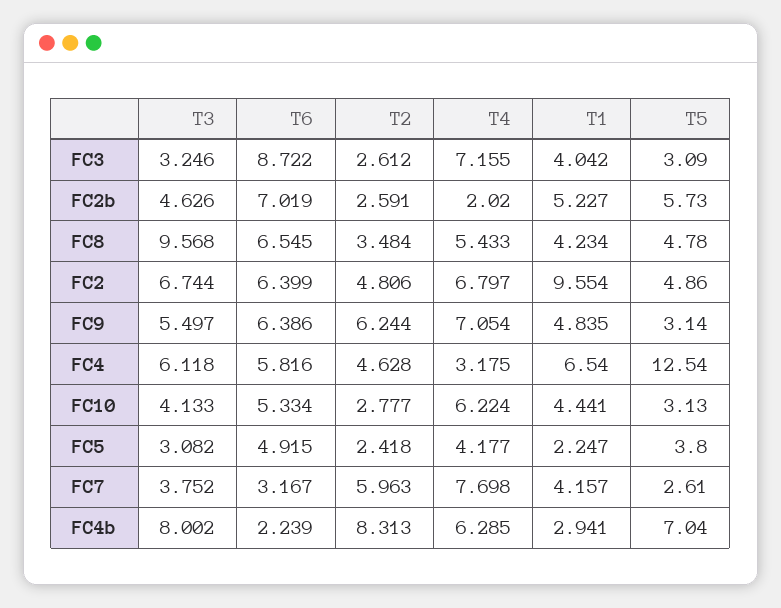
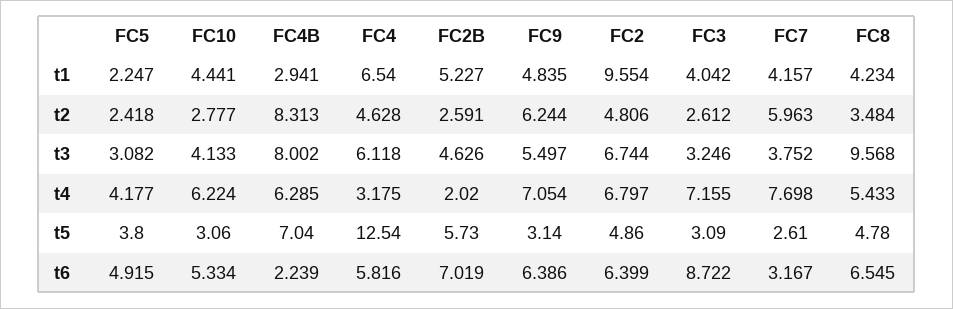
  {
    "T3": {
      "FC3": 3.246,
      "FC2b": 4.626,
      "FC8": 9.568,
      "FC2": 6.744,
      "FC9": 5.497,
      "FC4": 6.118,
      "FC10": 4.133,
      "FC5": 3.082,
      "FC7": 3.752,
      "FC4b": 8.002
    },
    "T6": {
      "FC3": 8.722,
      "FC2b": 7.019,
      "FC8": 6.545,
      "FC2": 6.399,
      "FC9": 6.386,
      "FC4": 5.816,
      "FC10": 5.334,
      "FC5": 4.915,
      "FC7": 3.167,
      "FC4b": 2.239
    },
    "T2": {
      "FC3": 2.612,
      "FC2b": 2.591,
      "FC8": 3.484,
      "FC2": 4.806,
      "FC9": 6.244,
      "FC4": 4.628,
      "FC10": 2.777,
      "FC5": 2.418,
      "FC7": 5.963,
      "FC4b": 8.313
    },
    "T4": {
      "FC3": 7.155,
      "FC2b": 2.02,
      "FC8": 5.433,
      "FC2": 6.797,
      "FC9": 7.054,
      "FC4": 3.175,
      "FC10": 6.224,
      "FC5": 4.177,
      "FC7": 7.698,
      "FC4b": 6.285
    },
    "T1": {
      "FC3": 4.042,
      "FC2b": 5.227,
      "FC8": 4.234,
      "FC2": 9.554,
      "FC9": 4.835,
      "FC4": 6.54,
      "FC10": 4.441,
      "FC5": 2.247,
      "FC7": 4.157,
      "FC4b": 2.941
    },
    "T5": {
      "FC3": 3.09,
      "FC2b": 5.73,
      "FC8": 4.78,
      "FC2": 4.86,
      "FC9": 3.14,
      "FC4": 12.54,
-     "FC10": 3.13,
+     "FC10": 3.06,
      "FC5": 3.8,
      "FC7": 2.61,
      "FC4b": 7.04
    }
  }

